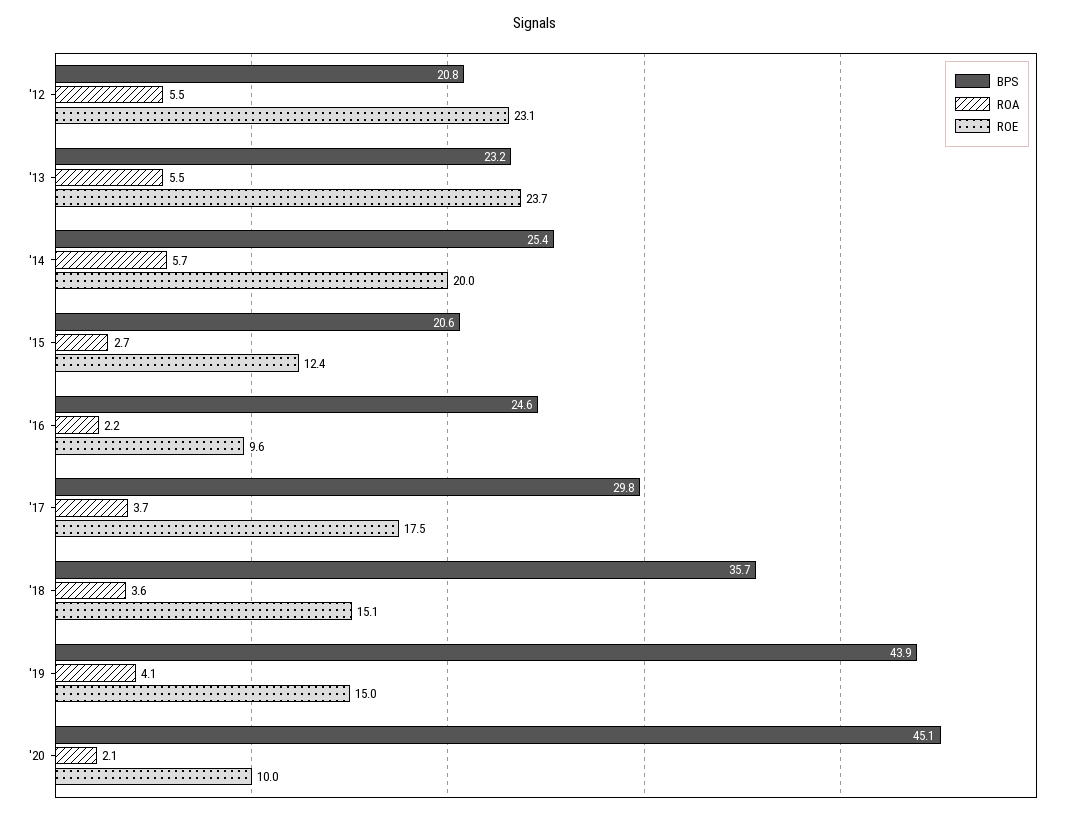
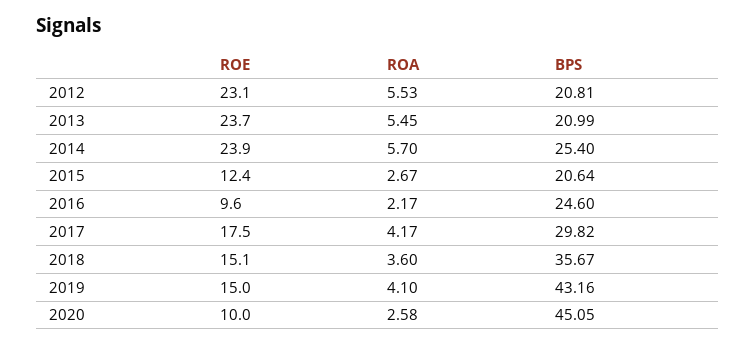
  {
    "BPS": {
      "'12": 20.81,
-     "'13": 23.2,
+     "'13": 20.99,
      "'14": 25.4,
      "'15": 20.64,
      "'16": 24.6,
      "'17": 29.82,
      "'18": 35.67,
-     "'19": 43.9,
+     "'19": 43.16,
      "'20": 45.05
    },
    "ROA": {
      "'12": 5.53,
      "'13": 5.45,
      "'14": 5.7,
      "'15": 2.67,
      "'16": 2.17,
-     "'17": 3.7,
+     "'17": 4.17,
      "'18": 3.6,
      "'19": 4.1,
-     "'20": 2.1
+     "'20": 2.58
    },
    "ROE": {
      "'12": 23.1,
      "'13": 23.7,
-     "'14": 20,
+     "'14": 23.9,
      "'15": 12.4,
      "'16": 9.6,
      "'17": 17.5,
      "'18": 15.1,
      "'19": 15,
      "'20": 10
    }
  }

